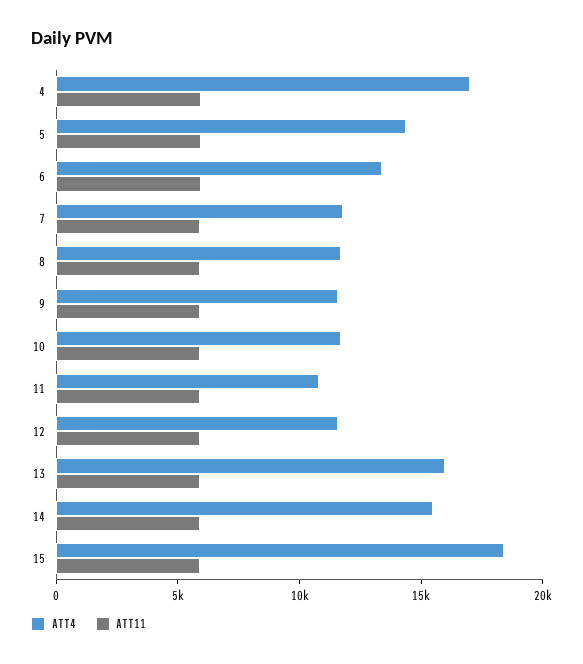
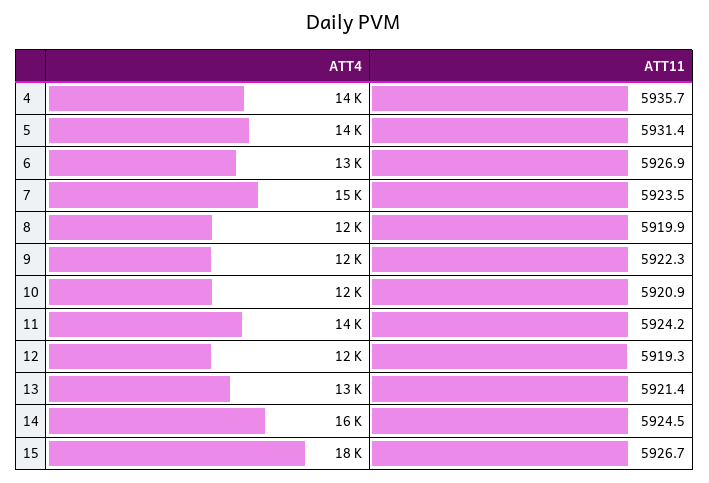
  {
    "ATT4": {
-     "4": 17000,
+     "4": 14000,
      "5": 14000,
      "6": 13000,
-     "7": 12000,
+     "7": 15000,
      "8": 12000,
      "9": 12000,
      "10": 12000,
-     "11": 11000,
+     "11": 14000,
      "12": 12000,
-     "13": 16000,
+     "13": 13000,
      "14": 16000,
      "15": 18000
    },
    "ATT11": {
      "4": 5935.7,
      "5": 5931.4,
      "6": 5926.9,
      "7": 5923.5,
      "8": 5919.9,
      "9": 5922.3,
      "10": 5920.9,
      "11": 5924.2,
      "12": 5919.3,
      "13": 5921.4,
      "14": 5924.5,
      "15": 5926.7
    }
  }

